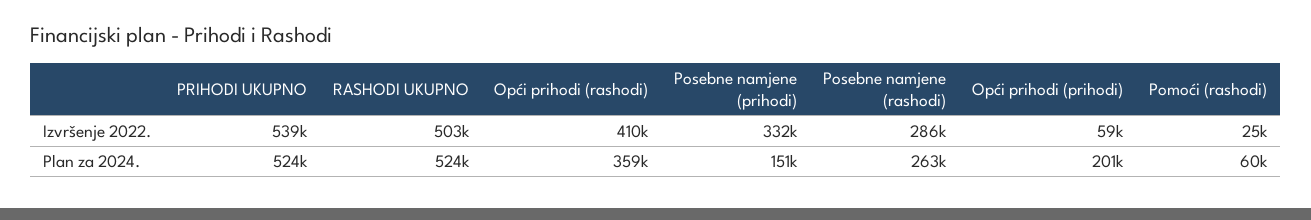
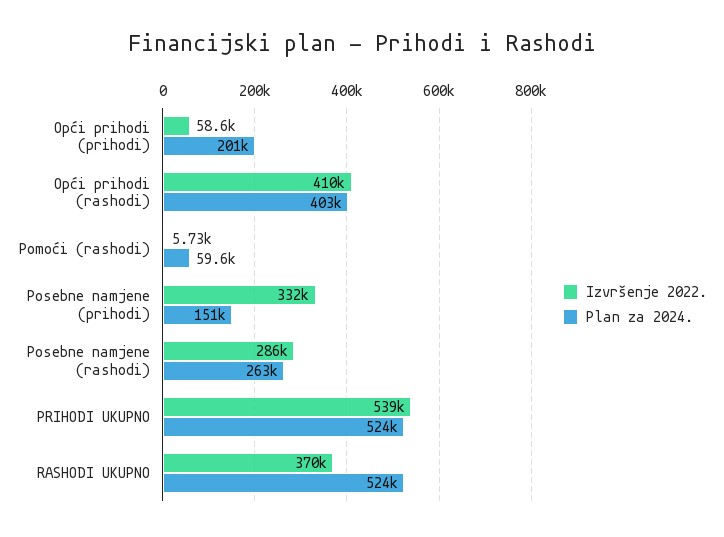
  {
    "Izvršenje 2022.": {
      "PRIHODI UKUPNO": 539000,
-     "RASHODI UKUPNO": 503000,
+     "RASHODI UKUPNO": 370000,
      "Opći prihodi (rashodi)": 410000,
      "Posebne namjene (prihodi)": 332000,
      "Posebne namjene (rashodi)": 286000,
      "Opći prihodi (prihodi)": 58600,
-     "Pomoći (rashodi)": 25000
+     "Pomoći (rashodi)": 5730
    },
    "Plan za 2024.": {
      "PRIHODI UKUPNO": 524000,
      "RASHODI UKUPNO": 524000,
-     "Opći prihodi (rashodi)": 359000,
+     "Opći prihodi (rashodi)": 403000,
      "Posebne namjene (prihodi)": 151000,
      "Posebne namjene (rashodi)": 263000,
      "Opći prihodi (prihodi)": 201000,
      "Pomoći (rashodi)": 59600
    }
  }

